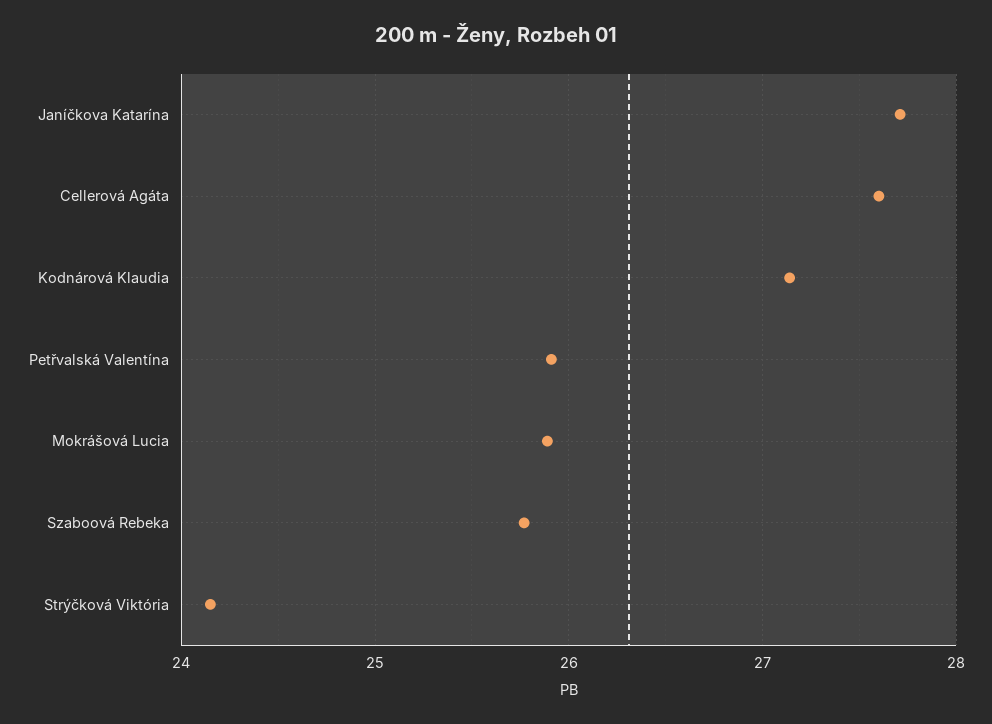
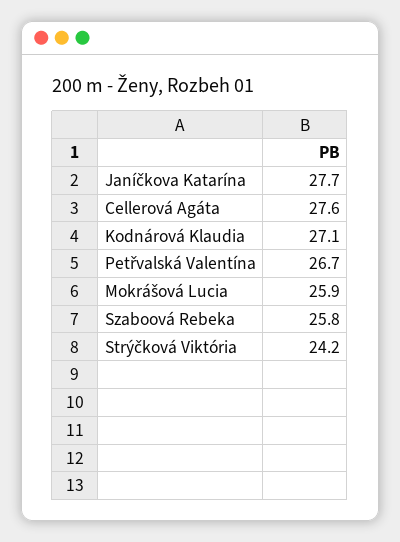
  {
    "Janíčkova Katarína": 27.7,
    "Cellerová Agáta": 27.6,
    "Kodnárová Klaudia": 27.1,
-   "Petřvalská Valentína": 25.9,
+   "Petřvalská Valentína": 26.7,
    "Mokrášová Lucia": 25.9,
    "Szaboová Rebeka": 25.8,
    "Strýčková Viktória": 24.2
  }

